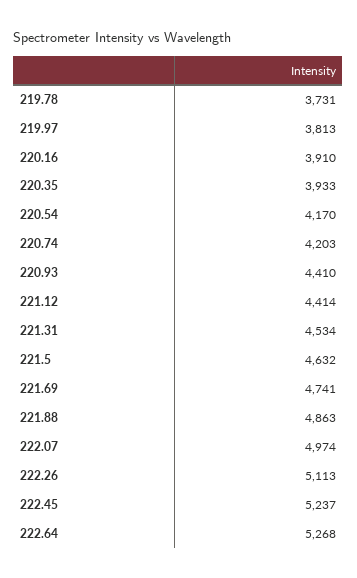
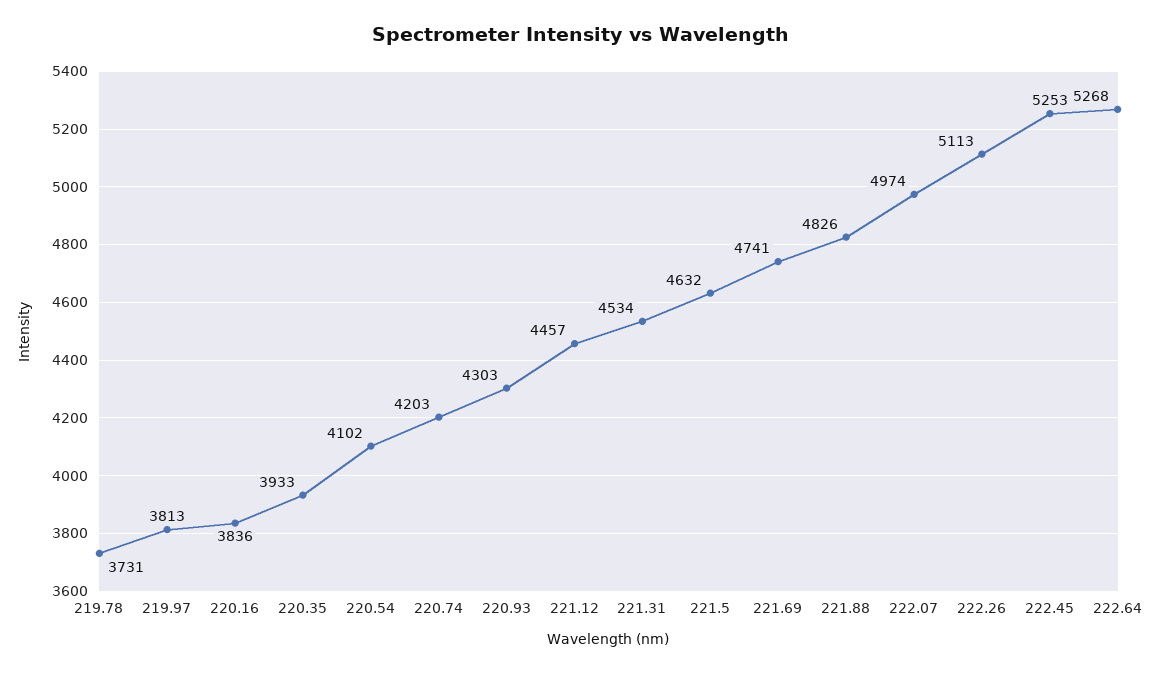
  {
    "219.78": 3731,
    "219.97": 3813,
-   "220.16": 3910,
+   "220.16": 3836,
    "220.35": 3933,
-   "220.54": 4170,
+   "220.54": 4102,
    "220.74": 4203,
-   "220.93": 4410,
+   "220.93": 4303,
-   "221.12": 4414,
+   "221.12": 4457,
    "221.31": 4534,
    "221.5": 4632,
    "221.69": 4741,
-   "221.88": 4863,
+   "221.88": 4826,
    "222.07": 4974,
    "222.26": 5113,
-   "222.45": 5237,
+   "222.45": 5253,
    "222.64": 5268
  }

